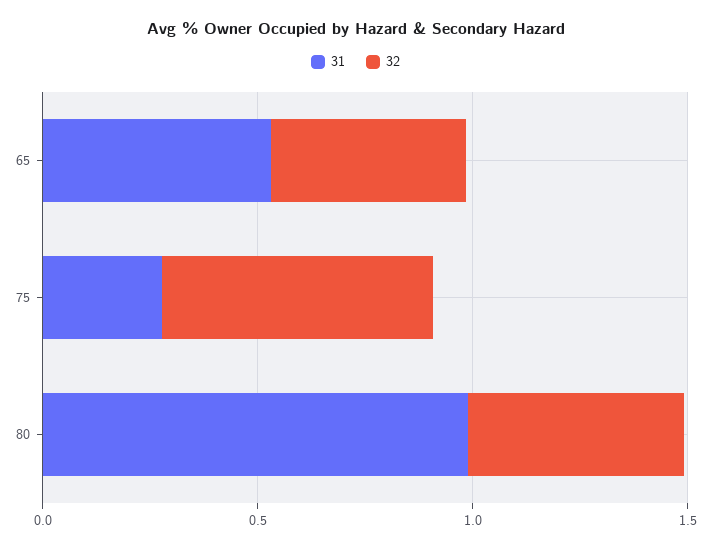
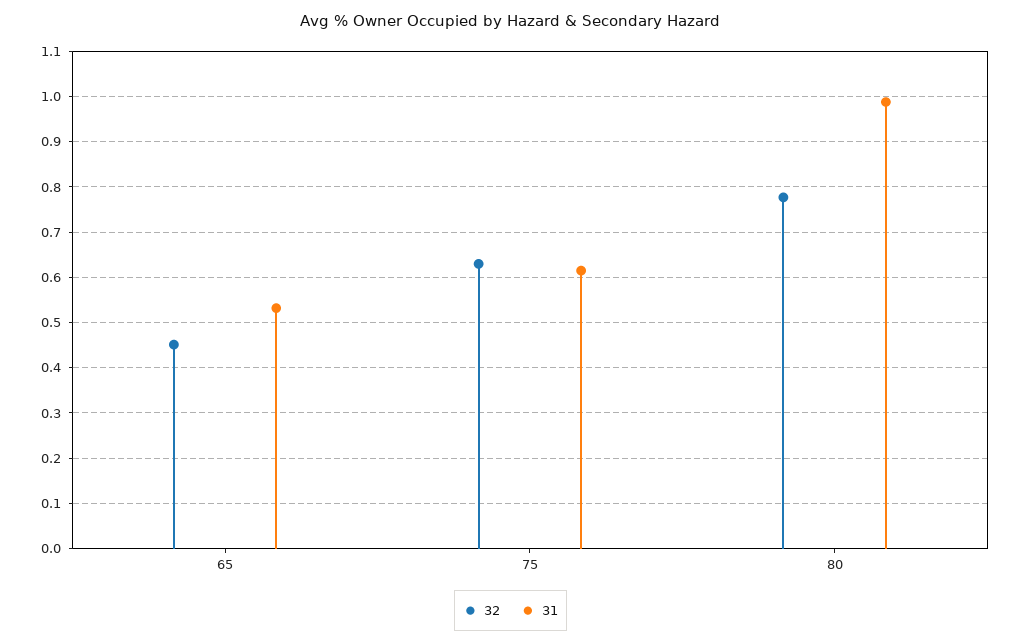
  {
    "31": {
      "65": 0.54,
-     "75": 0.3,
+     "75": 0.62,
      "80": 0.98
    },
    "32": {
      "65": 0.46,
      "75": 0.64,
-     "80": 0.5
+     "80": 0.78
    }
  }

